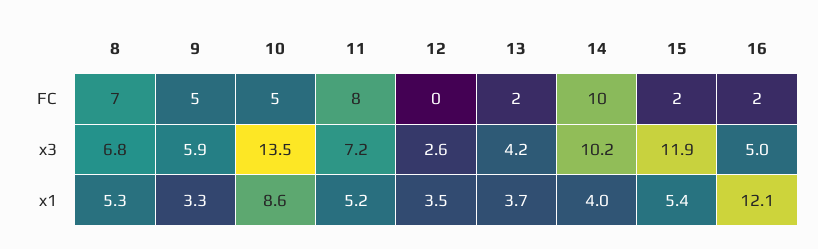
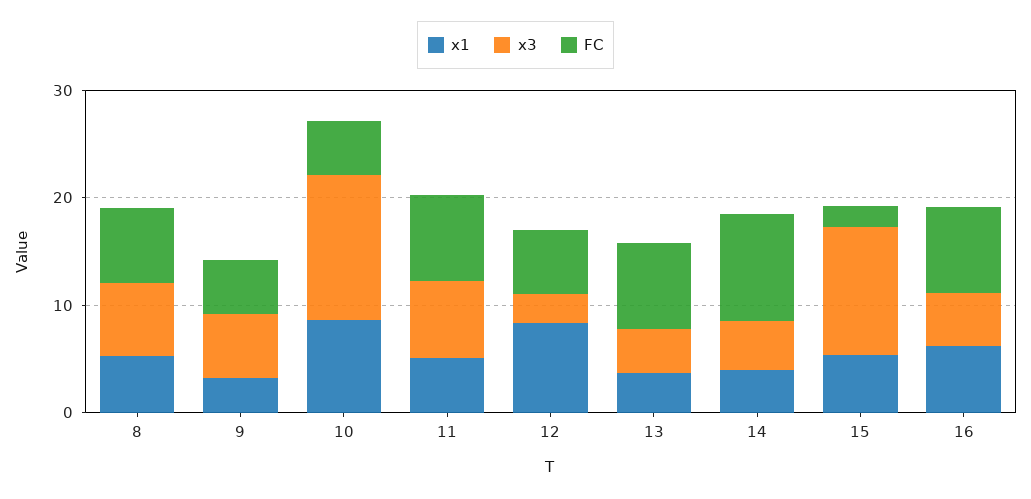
  {
    "FC": {
      "8": 7,
      "9": 5,
      "10": 5,
      "11": 8,
-     "12": 0,
+     "12": 6,
-     "13": 2,
+     "13": 8,
      "14": 10,
      "15": 2,
-     "16": 2
+     "16": 8
    },
    "x3": {
      "8": 6.8,
      "9": 5.9,
      "10": 13.5,
      "11": 7.2,
      "12": 2.6,
      "13": 4.2,
-     "14": 10.2,
+     "14": 4,
      "15": 11.9,
      "16": 5
    },
    "x1": {
      "8": 5.3,
      "9": 3.3,
      "10": 8.6,
      "11": 5.2,
-     "12": 3.5,
+     "12": 8,
      "13": 3.7,
      "14": 4,
      "15": 5.4,
-     "16": 12.1
+     "16": 6
    }
  }

